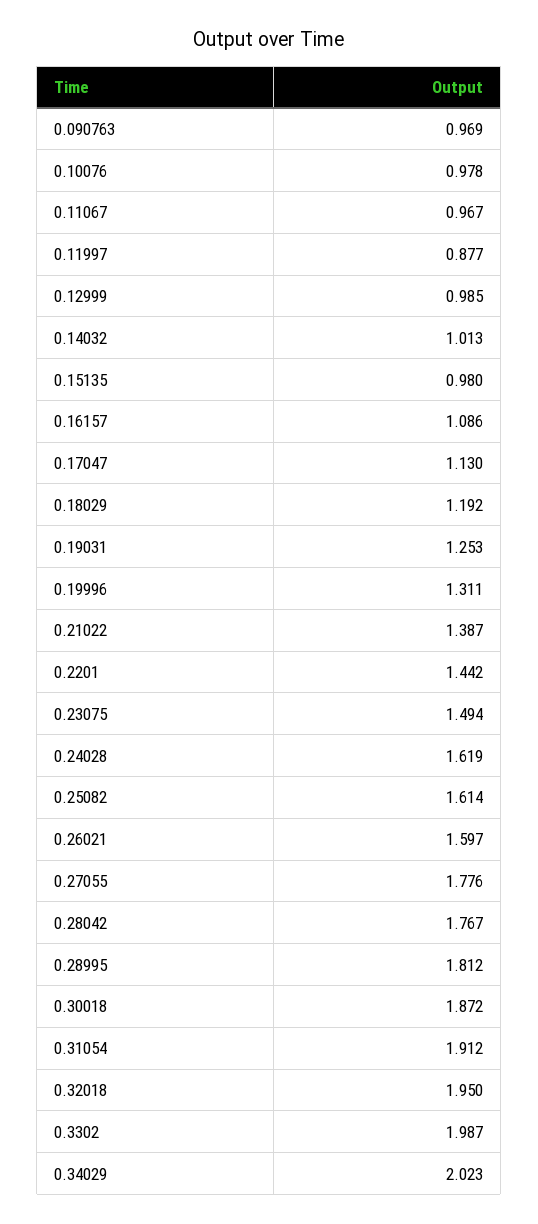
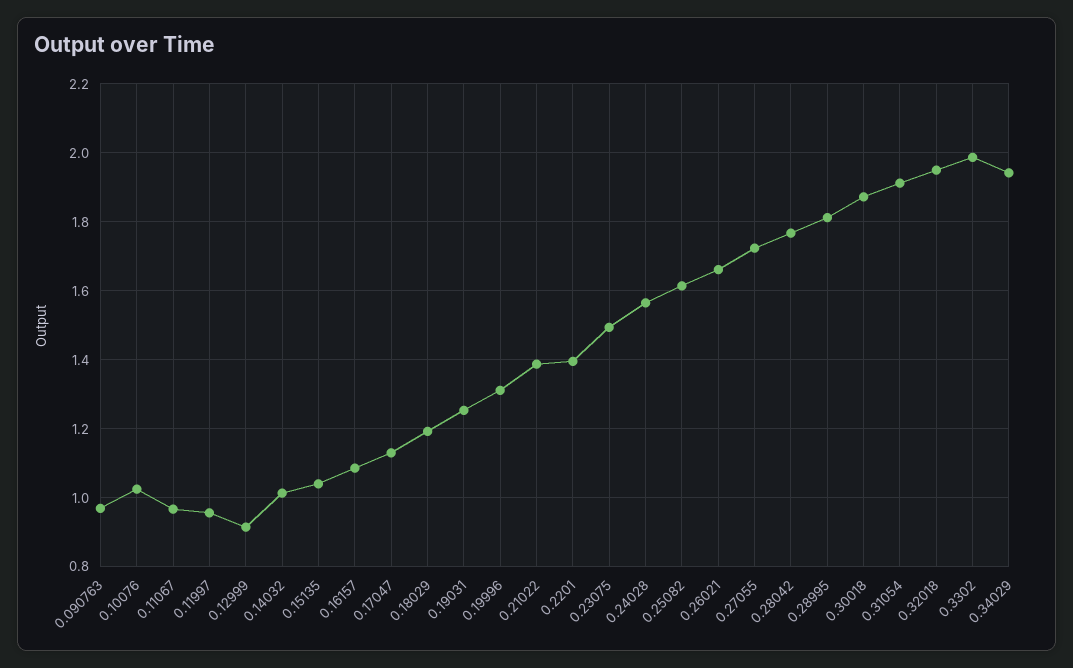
  {
    "0.090763": 0.969,
-   "0.10076": 0.978,
+   "0.10076": 1.02,
    "0.11067": 0.967,
-   "0.11997": 0.877,
+   "0.11997": 0.96,
-   "0.12999": 0.985,
+   "0.12999": 0.92,
    "0.14032": 1.013,
-   "0.15135": 0.98,
+   "0.15135": 1.04,
    "0.16157": 1.086,
    "0.17047": 1.13,
    "0.18029": 1.192,
    "0.19031": 1.253,
    "0.19996": 1.311,
    "0.21022": 1.387,
-   "0.2201": 1.442,
+   "0.2201": 1.4,
    "0.23075": 1.494,
-   "0.24028": 1.619,
+   "0.24028": 1.56,
    "0.25082": 1.614,
-   "0.26021": 1.597,
+   "0.26021": 1.66,
-   "0.27055": 1.776,
+   "0.27055": 1.72,
    "0.28042": 1.767,
    "0.28995": 1.812,
    "0.30018": 1.872,
    "0.31054": 1.912,
    "0.32018": 1.95,
    "0.3302": 1.987,
-   "0.34029": 2.023
+   "0.34029": 1.94
  }

